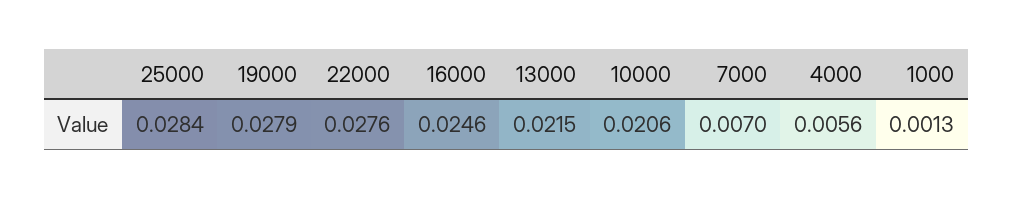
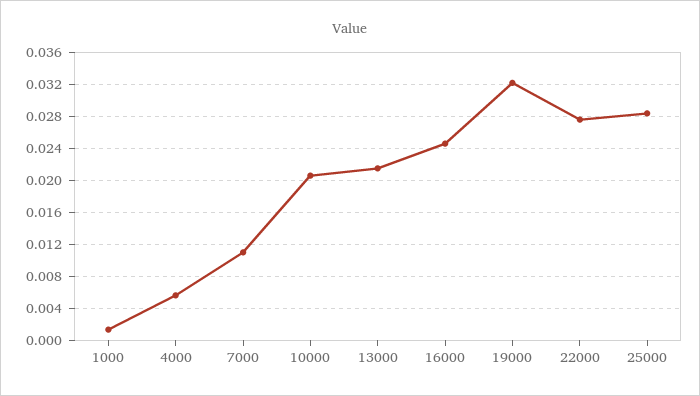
  {
    "25000": 0.0284,
-   "19000": 0.0279,
+   "19000": 0.032,
    "22000": 0.0276,
    "16000": 0.0246,
    "13000": 0.0215,
    "10000": 0.0206,
-   "7000": 0.007,
+   "7000": 0.011,
    "4000": 0.0056,
    "1000": 0.0013
  }

